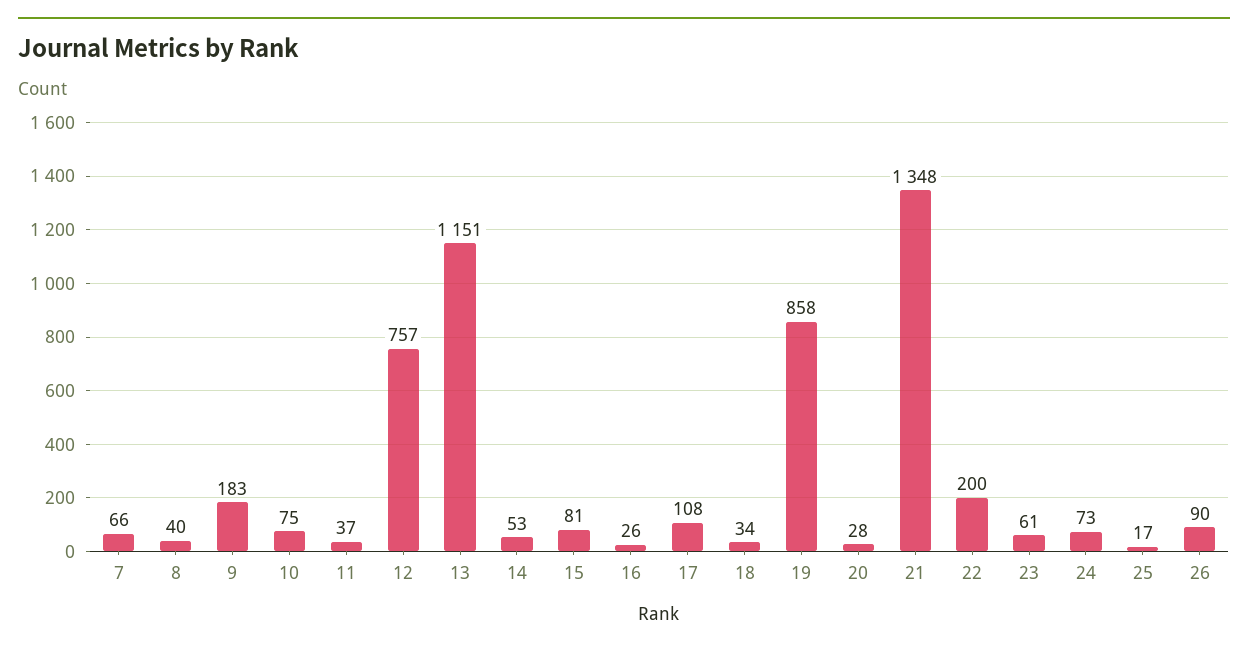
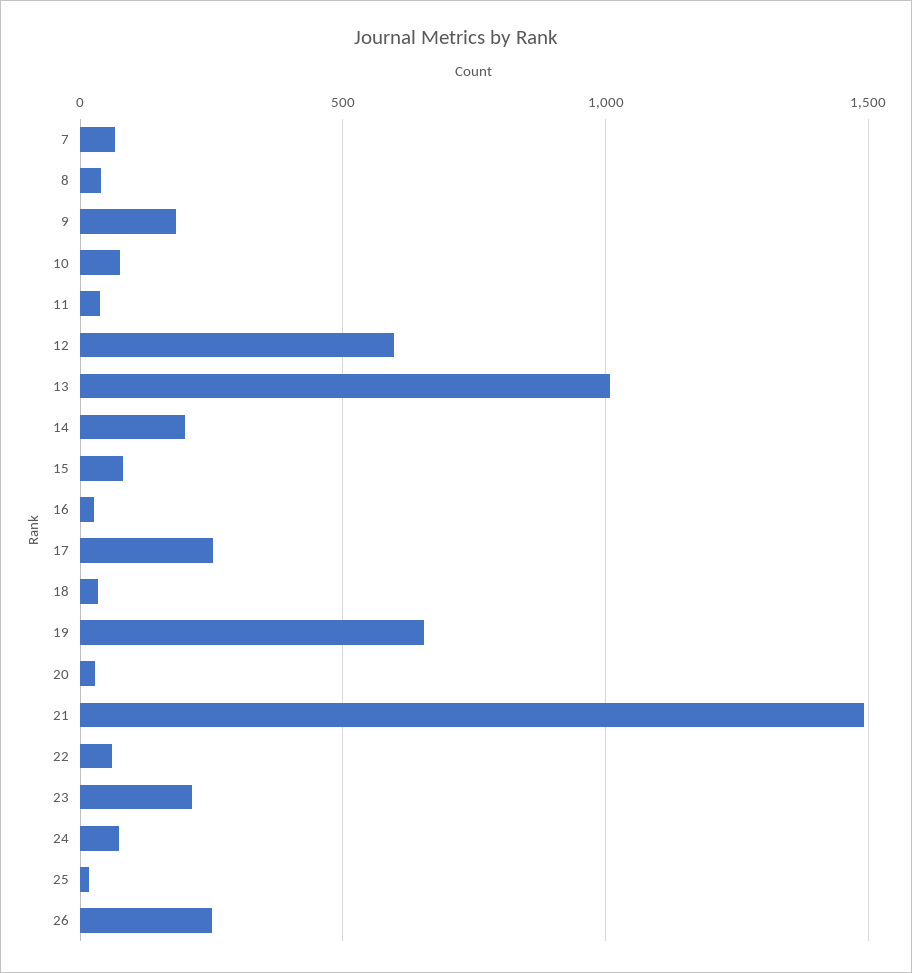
  {
    "7": 66,
    "8": 40,
    "9": 183,
    "10": 75,
    "11": 37,
-   "12": 757,
+   "12": 600,
-   "13": 1151,
+   "13": 1000,
-   "14": 53,
+   "14": 200,
    "15": 81,
    "16": 26,
-   "17": 108,
+   "17": 250,
    "18": 34,
-   "19": 858,
+   "19": 650,
    "20": 28,
-   "21": 1348,
+   "21": 1500,
-   "22": 200,
+   "22": 50,
-   "23": 61,
+   "23": 200,
    "24": 73,
    "25": 17,
-   "26": 90
+   "26": 250
  }

